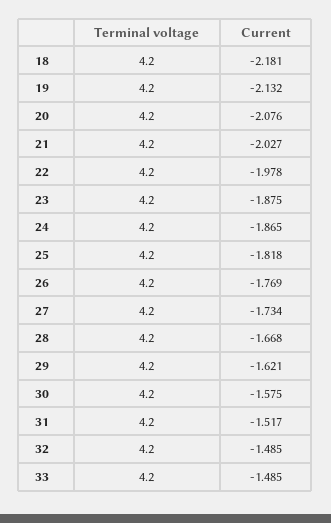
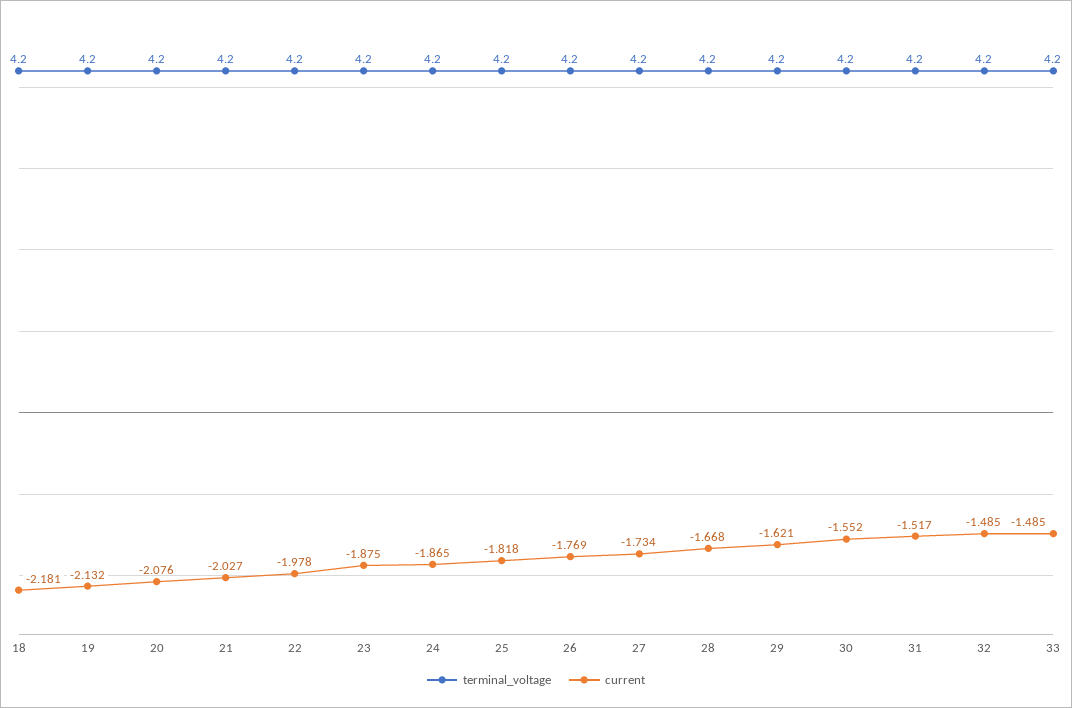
  {
    "Terminal voltage": {
      "18": 4.2,
      "19": 4.2,
      "20": 4.2,
      "21": 4.2,
      "22": 4.2,
      "23": 4.2,
      "24": 4.2,
      "25": 4.2,
      "26": 4.2,
      "27": 4.2,
      "28": 4.2,
      "29": 4.2,
      "30": 4.2,
      "31": 4.2,
      "32": 4.2,
      "33": 4.2
    },
    "Current": {
      "18": -2.181,
      "19": -2.132,
      "20": -2.076,
      "21": -2.027,
      "22": -1.978,
      "23": -1.875,
      "24": -1.865,
      "25": -1.818,
      "26": -1.769,
      "27": -1.734,
      "28": -1.668,
      "29": -1.621,
-     "30": -1.575,
+     "30": -1.552,
      "31": -1.517,
      "32": -1.485,
      "33": -1.485
    }
  }

